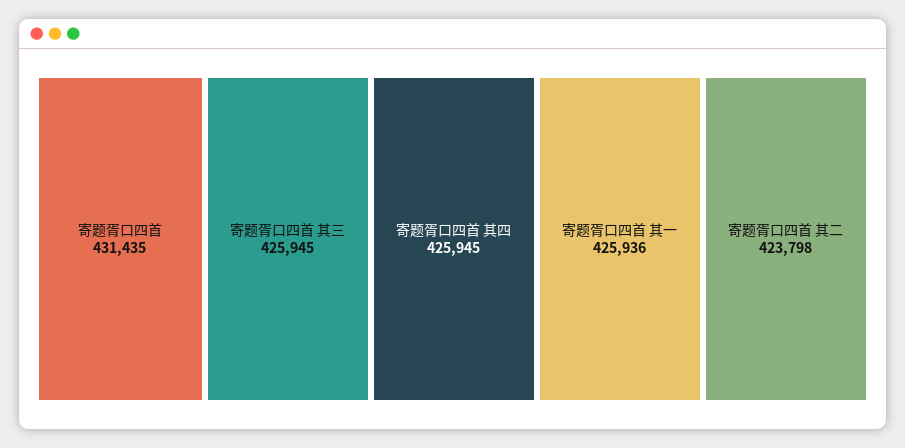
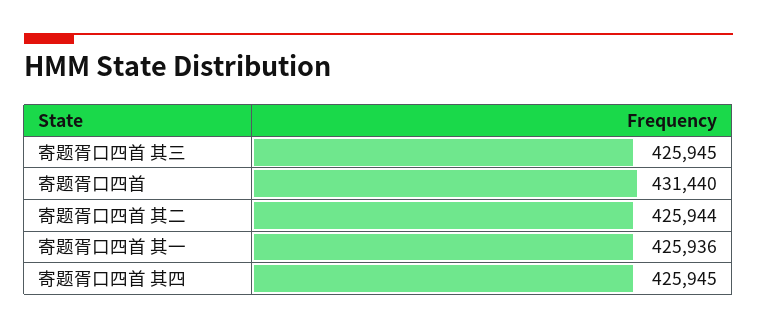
  {
-   "寄题胥口四首": 431435,
+   "寄题胥口四首": 431440,
    "寄题胥口四首 其三": 425945,
    "寄题胥口四首 其四": 425945,
    "寄题胥口四首 其一": 425936,
-   "寄题胥口四首 其二": 423798
+   "寄题胥口四首 其二": 425944
  }

